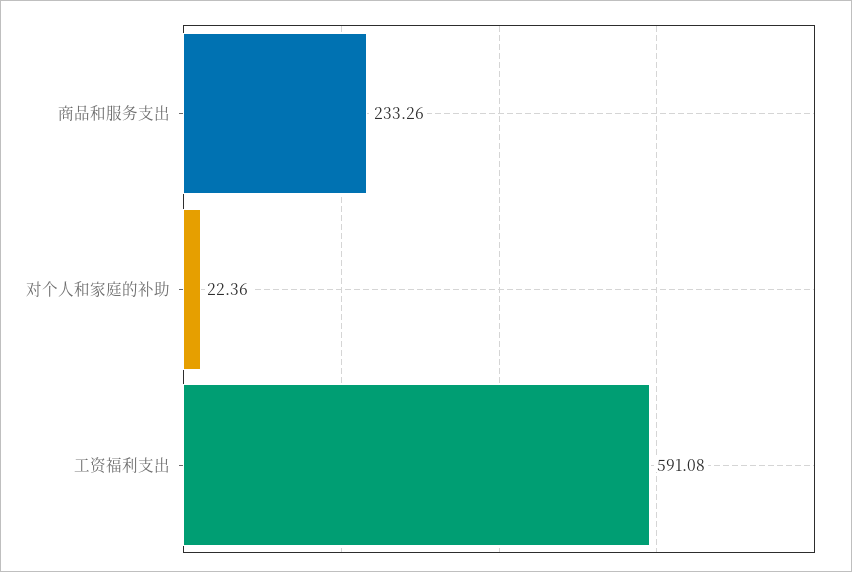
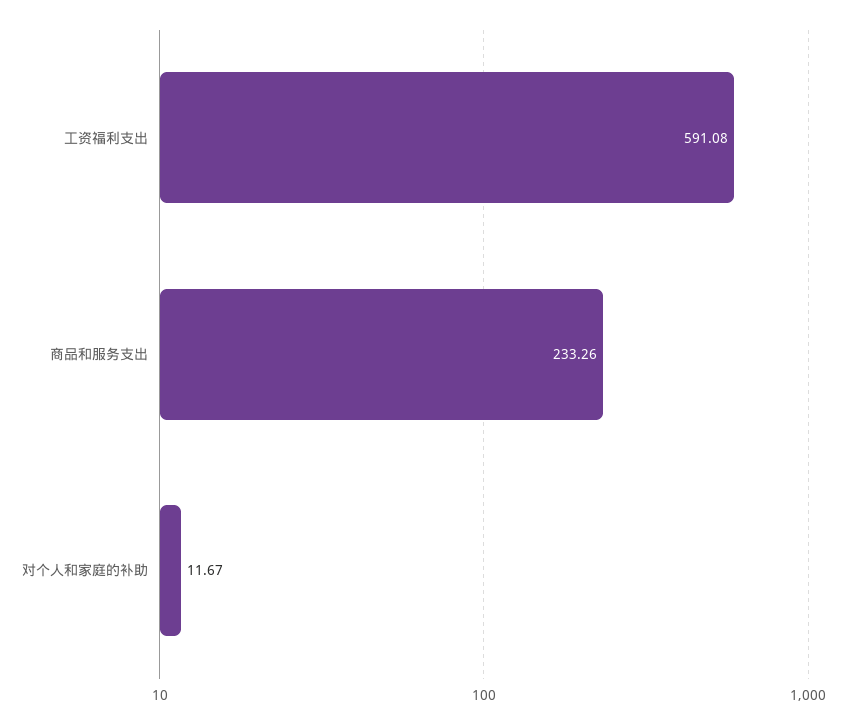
  {
    "商品和服务支出": 233.26,
-   "对个人和家庭的补助": 22.36,
+   "对个人和家庭的补助": 11.67,
    "工资福利支出": 591.08
  }

